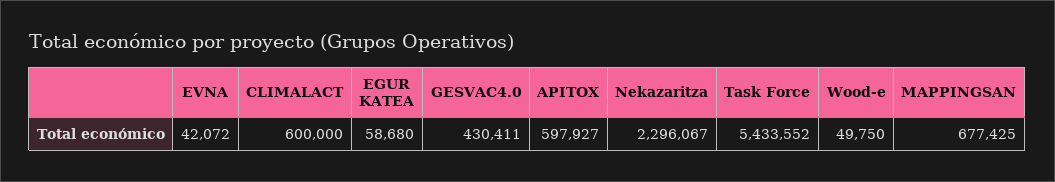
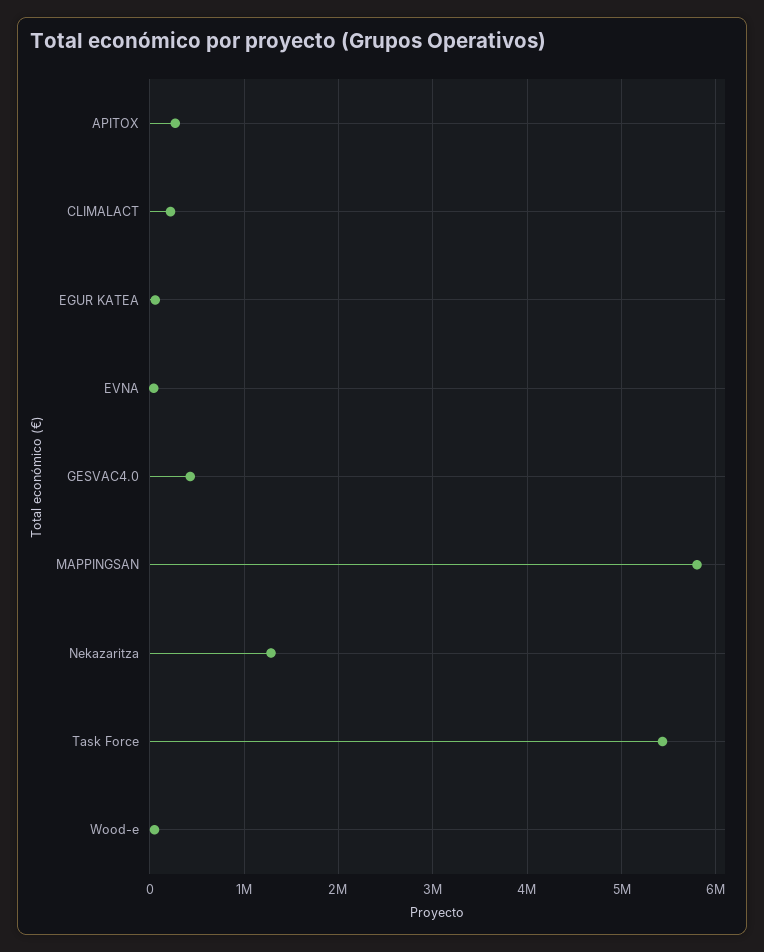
  {
    "EVNA": 42072,
-   "CLIMALACT": 600000,
+   "CLIMALACT": 200000,
    "EGUR KATEA": 58680,
    "GESVAC4.0": 430411,
-   "APITOX": 597927,
+   "APITOX": 300000,
-   "Nekazaritza": 2296067,
+   "Nekazaritza": 1300000,
    "Task Force": 5433552,
    "Wood-e": 49750,
-   "MAPPINGSAN": 677425
+   "MAPPINGSAN": 5800000
  }

